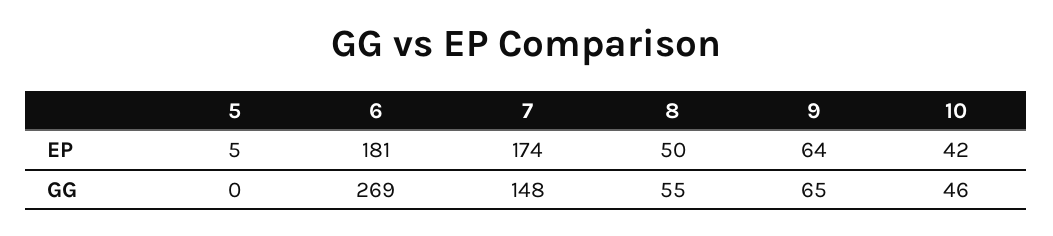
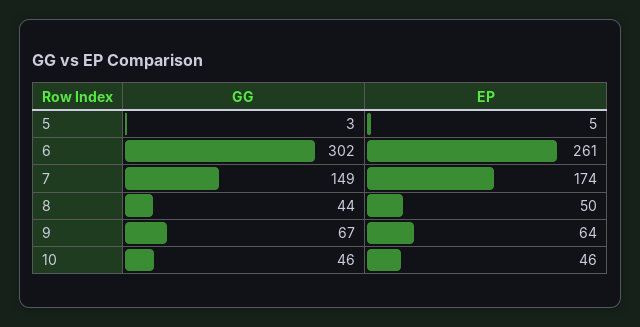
  {
    "5": {
      "EP": 5,
-     "GG": 0
+     "GG": 3
    },
    "6": {
-     "EP": 181,
+     "EP": 261,
-     "GG": 269
+     "GG": 302
    },
    "7": {
      "EP": 174,
-     "GG": 148
+     "GG": 149
    },
    "8": {
      "EP": 50,
-     "GG": 55
+     "GG": 44
    },
    "9": {
      "EP": 64,
-     "GG": 65
+     "GG": 67
    },
    "10": {
-     "EP": 42,
+     "EP": 46,
      "GG": 46
    }
  }

